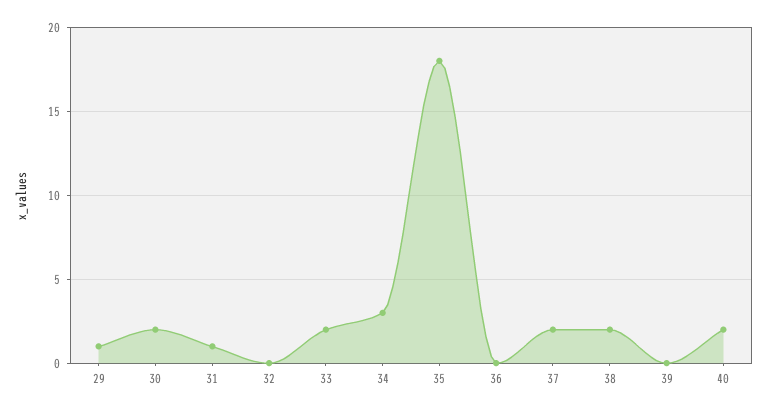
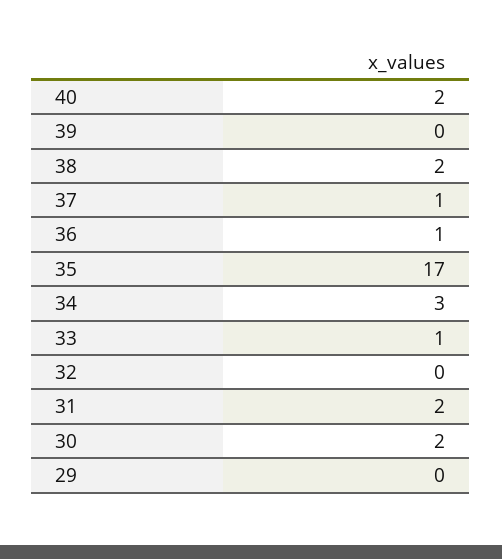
  {
-   "29": 1,
+   "29": 0,
    "30": 2,
-   "31": 1,
+   "31": 2,
    "32": 0,
-   "33": 2,
+   "33": 1,
    "34": 3,
-   "35": 18,
+   "35": 17,
-   "36": 0,
+   "36": 1,
-   "37": 2,
+   "37": 1,
    "38": 2,
    "39": 0,
    "40": 2
  }

